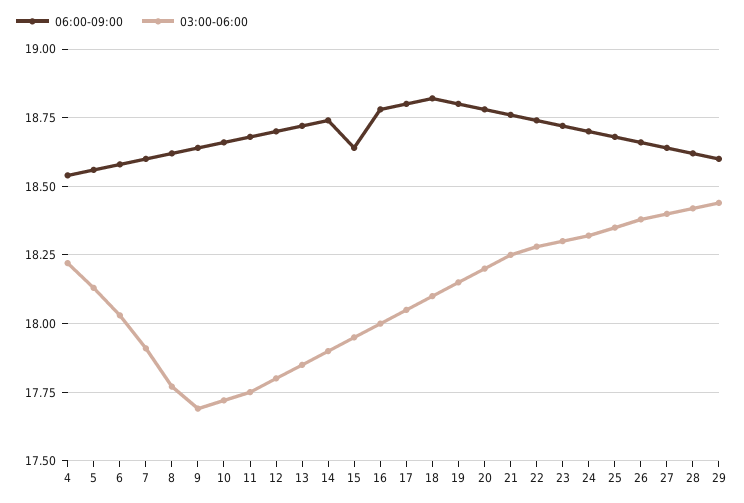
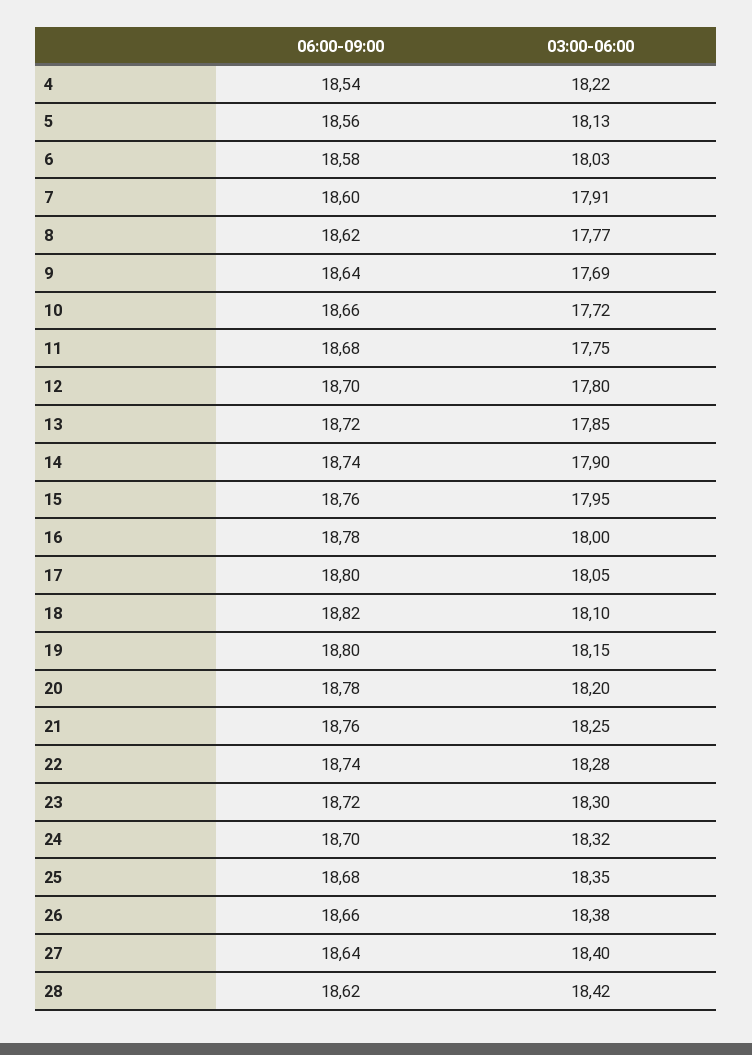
  {
    "06:00-09:00": {
      "4": 18.54,
      "5": 18.56,
      "6": 18.58,
      "7": 18.6,
      "8": 18.62,
      "9": 18.64,
      "10": 18.66,
      "11": 18.68,
      "12": 18.7,
      "13": 18.72,
      "14": 18.74,
-     "15": 18.65,
+     "15": 18.76,
      "16": 18.78,
      "17": 18.8,
      "18": 18.82,
      "19": 18.8,
      "20": 18.78,
      "21": 18.76,
      "22": 18.74,
      "23": 18.72,
      "24": 18.7,
      "25": 18.68,
      "26": 18.66,
      "27": 18.64,
-     "28": 18.62,
+     "28": 18.62
-     "29": 18.6
    },
    "03:00-06:00": {
      "4": 18.22,
      "5": 18.13,
      "6": 18.03,
      "7": 17.91,
      "8": 17.77,
      "9": 17.69,
      "10": 17.72,
      "11": 17.75,
      "12": 17.8,
      "13": 17.85,
      "14": 17.9,
      "15": 17.95,
      "16": 18,
      "17": 18.05,
      "18": 18.1,
      "19": 18.15,
      "20": 18.2,
      "21": 18.25,
      "22": 18.28,
      "23": 18.3,
      "24": 18.32,
      "25": 18.35,
      "26": 18.38,
      "27": 18.4,
-     "28": 18.42,
+     "28": 18.42
-     "29": 18.45
    }
  }

